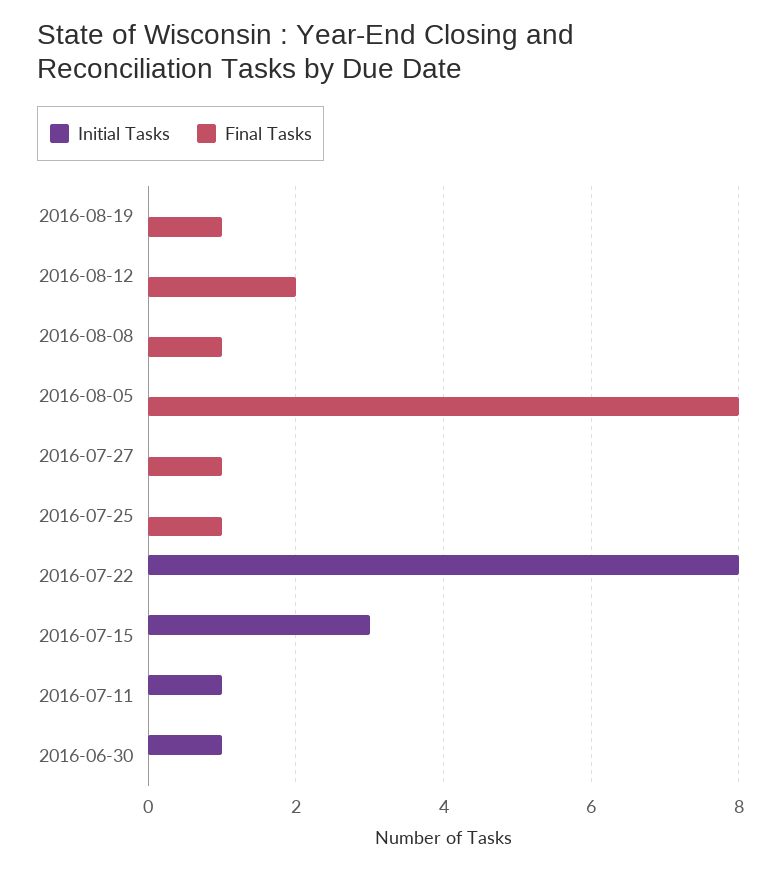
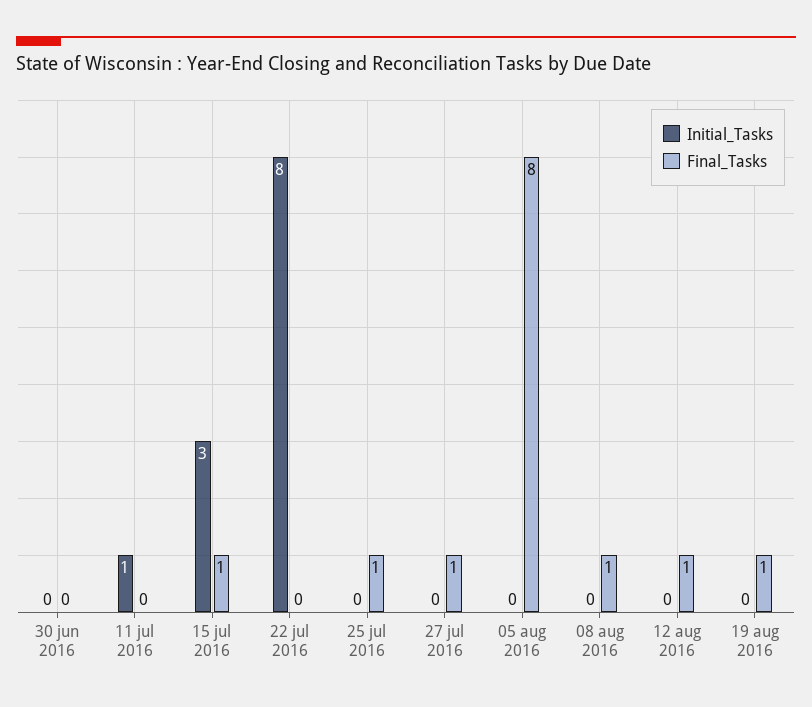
  {
    "Initial Tasks": {
      "2016-08-19": 0,
      "2016-08-12": 0,
      "2016-08-08": 0,
      "2016-08-05": 0,
      "2016-07-27": 0,
      "2016-07-25": 0,
      "2016-07-22": 8,
      "2016-07-15": 3,
      "2016-07-11": 1,
-     "2016-06-30": 1
+     "2016-06-30": 0
    },
    "Final Tasks": {
      "2016-08-19": 1,
-     "2016-08-12": 2,
+     "2016-08-12": 1,
      "2016-08-08": 1,
      "2016-08-05": 8,
      "2016-07-27": 1,
      "2016-07-25": 1,
      "2016-07-22": 0,
-     "2016-07-15": 0,
+     "2016-07-15": 1,
      "2016-07-11": 0,
      "2016-06-30": 0
    }
  }

